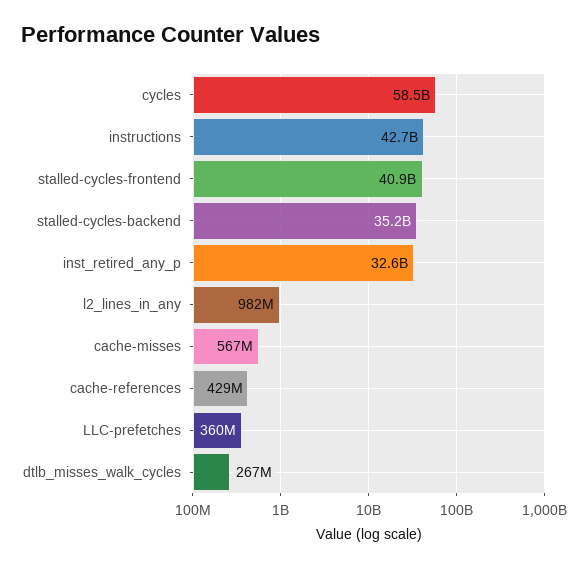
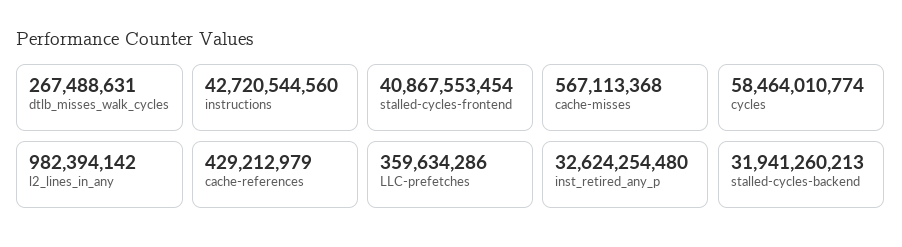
  {
    "cycles": 58464010774,
    "instructions": 42720544560,
    "stalled-cycles-frontend": 40867553454,
-   "stalled-cycles-backend": 35200000000,
+   "stalled-cycles-backend": 31941260213,
    "inst_retired_any_p": 32624254480,
    "l2_lines_in_any": 982394142,
    "cache-misses": 567113368,
    "cache-references": 429212979,
    "LLC-prefetches": 359634286,
    "dtlb_misses_walk_cycles": 267488631
  }

